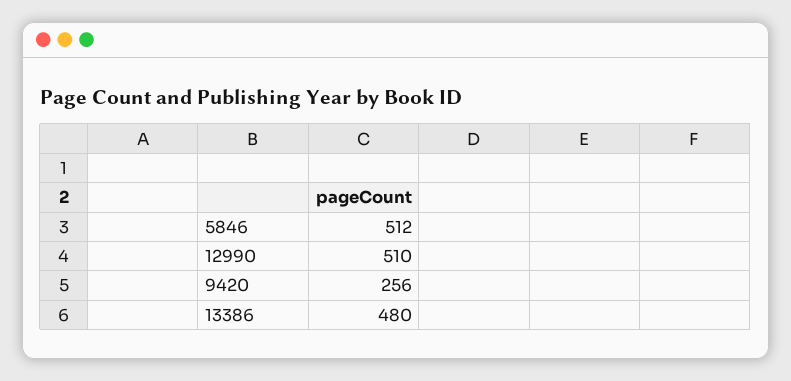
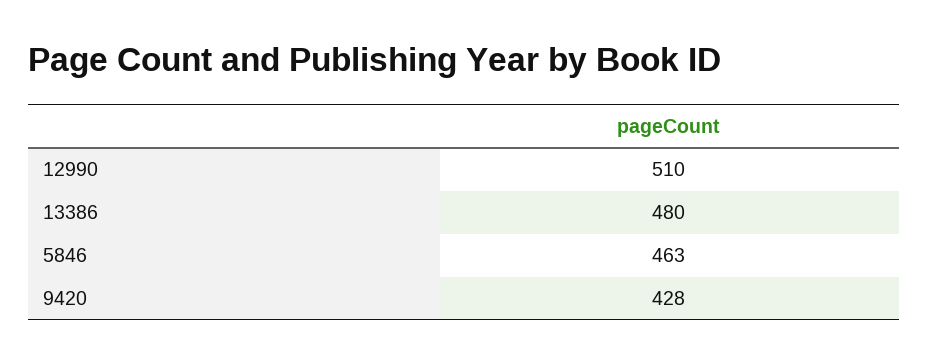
  {
-   "5846": 512,
+   "5846": 463,
    "12990": 510,
-   "9420": 256,
+   "9420": 428,
    "13386": 480
  }

